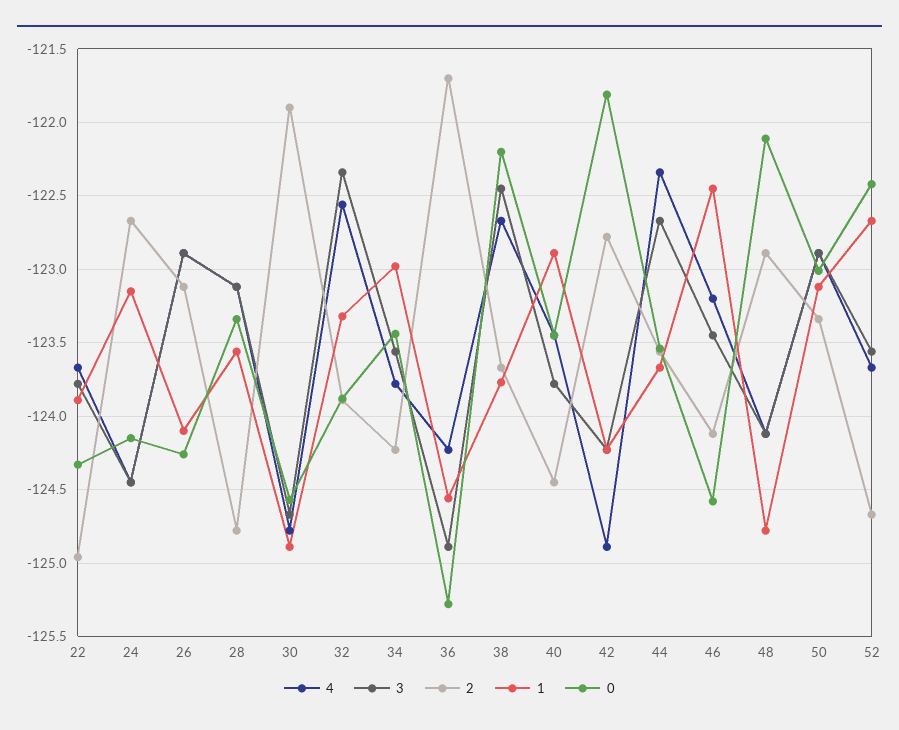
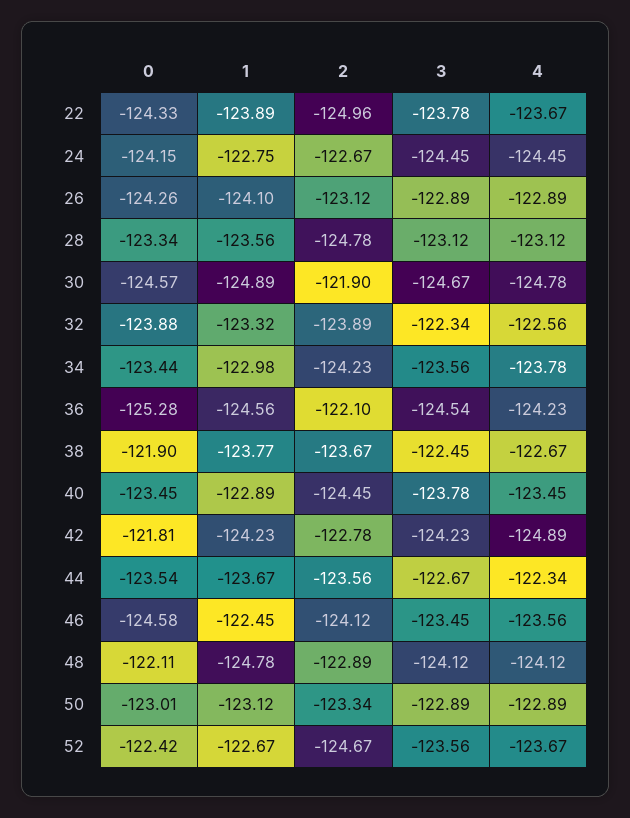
  {
    "4": {
      "22": -123.67,
      "24": -124.45,
      "26": -122.89,
      "28": -123.12,
      "30": -124.78,
      "32": -122.56,
      "34": -123.78,
      "36": -124.23,
      "38": -122.67,
      "40": -123.45,
      "42": -124.89,
      "44": -122.34,
-     "46": -123.2,
+     "46": -123.56,
      "48": -124.12,
      "50": -122.89,
      "52": -123.67
    },
    "3": {
      "22": -123.78,
      "24": -124.45,
      "26": -122.89,
      "28": -123.12,
      "30": -124.67,
      "32": -122.34,
      "34": -123.56,
-     "36": -124.9,
+     "36": -124.54,
      "38": -122.45,
      "40": -123.78,
      "42": -124.23,
      "44": -122.67,
      "46": -123.45,
      "48": -124.12,
      "50": -122.89,
      "52": -123.56
    },
    "2": {
      "22": -124.96,
      "24": -122.67,
      "26": -123.12,
      "28": -124.78,
      "30": -121.9,
      "32": -123.89,
      "34": -124.23,
-     "36": -121.7,
+     "36": -122.1,
      "38": -123.67,
      "40": -124.45,
      "42": -122.78,
      "44": -123.56,
      "46": -124.12,
      "48": -122.89,
      "50": -123.34,
      "52": -124.67
    },
    "1": {
      "22": -123.89,
-     "24": -123.15,
+     "24": -122.75,
      "26": -124.1,
      "28": -123.56,
      "30": -124.89,
      "32": -123.32,
      "34": -122.98,
      "36": -124.56,
      "38": -123.77,
      "40": -122.89,
      "42": -124.23,
      "44": -123.67,
      "46": -122.45,
      "48": -124.78,
      "50": -123.12,
      "52": -122.67
    },
    "0": {
      "22": -124.33,
      "24": -124.15,
      "26": -124.26,
      "28": -123.34,
      "30": -124.57,
      "32": -123.88,
      "34": -123.44,
      "36": -125.28,
-     "38": -122.2,
+     "38": -121.9,
      "40": -123.45,
      "42": -121.81,
      "44": -123.54,
      "46": -124.58,
      "48": -122.11,
      "50": -123.01,
      "52": -122.42
    }
  }

